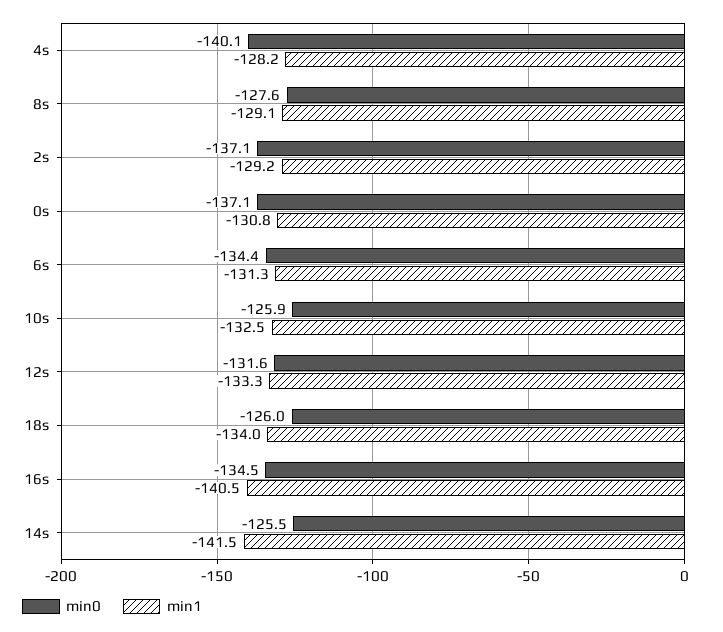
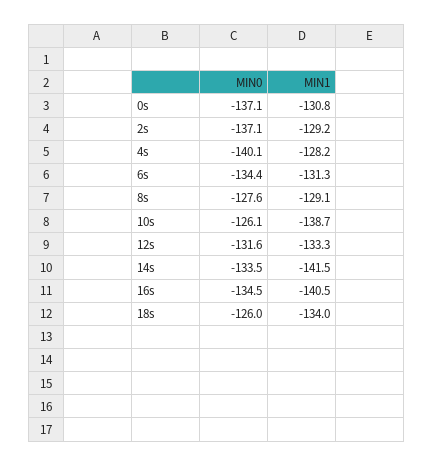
  {
    "min0": {
      "4s": -140.1,
      "8s": -127.6,
      "2s": -137.1,
      "0s": -137.1,
      "6s": -134.4,
-     "10s": -125.9,
+     "10s": -126.1,
      "12s": -131.6,
      "18s": -126,
      "16s": -134.5,
-     "14s": -125.5
+     "14s": -133.5
    },
    "min1": {
      "4s": -128.2,
      "8s": -129.1,
      "2s": -129.2,
      "0s": -130.8,
      "6s": -131.3,
-     "10s": -132.5,
+     "10s": -138.7,
      "12s": -133.3,
      "18s": -134,
      "16s": -140.5,
      "14s": -141.5
    }
  }

